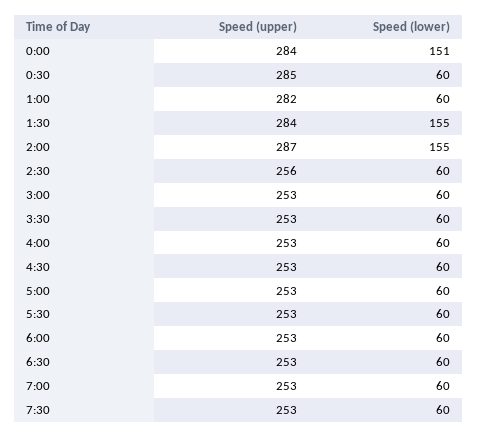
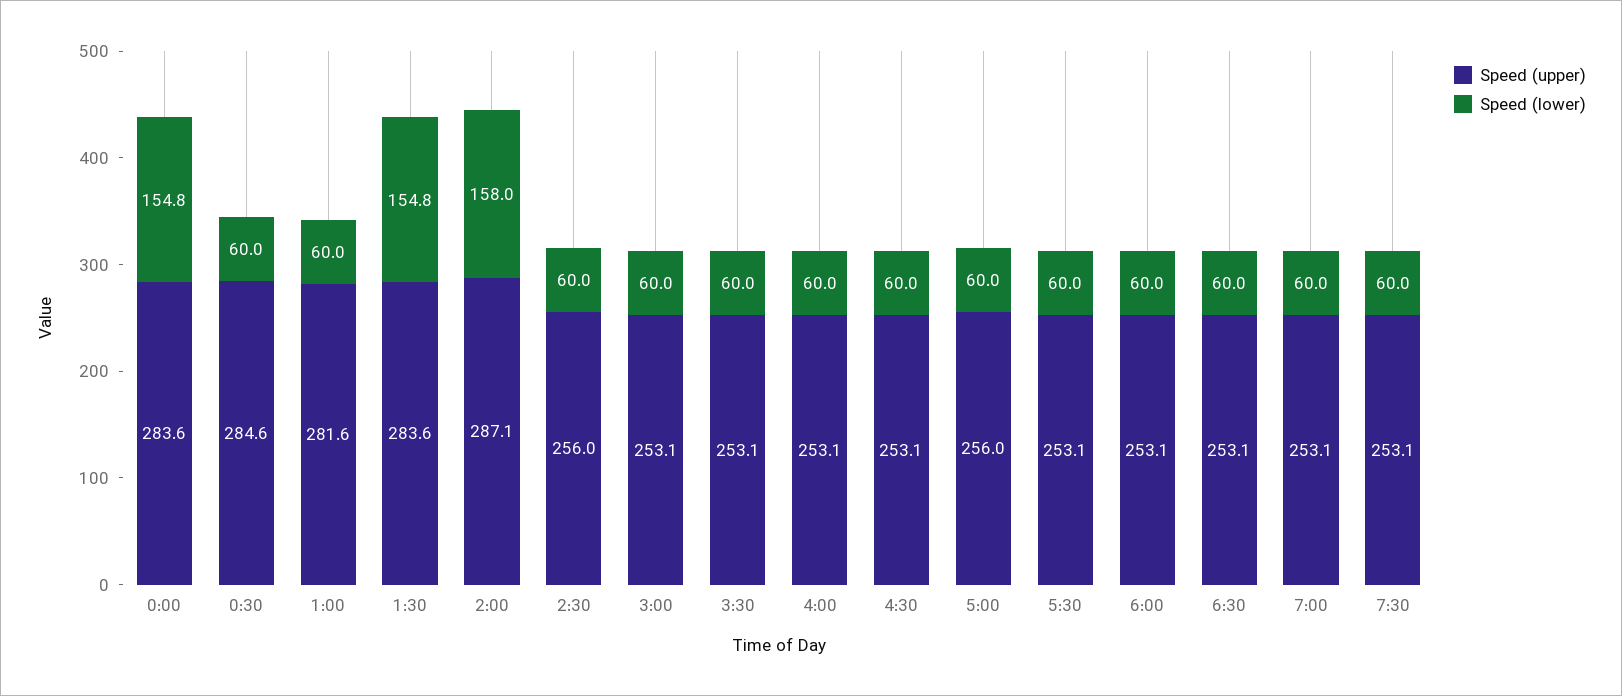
  {
    "Speed (upper)": {
      "0:00": 283.6,
      "0:30": 284.6,
      "1:00": 281.6,
      "1:30": 283.6,
      "2:00": 287.1,
      "2:30": 256,
      "3:00": 253.1,
      "3:30": 253.1,
      "4:00": 253.1,
      "4:30": 253.1,
-     "5:00": 253,
+     "5:00": 256,
      "5:30": 253.1,
      "6:00": 253.1,
      "6:30": 253.1,
      "7:00": 253.1,
      "7:30": 253.1
    },
    "Speed (lower)": {
-     "0:00": 151,
+     "0:00": 154.8,
      "0:30": 60,
      "1:00": 60,
      "1:30": 154.8,
-     "2:00": 155,
+     "2:00": 158,
      "2:30": 60,
      "3:00": 60,
      "3:30": 60,
      "4:00": 60,
      "4:30": 60,
      "5:00": 60,
      "5:30": 60,
      "6:00": 60,
      "6:30": 60,
      "7:00": 60,
      "7:30": 60
    }
  }

